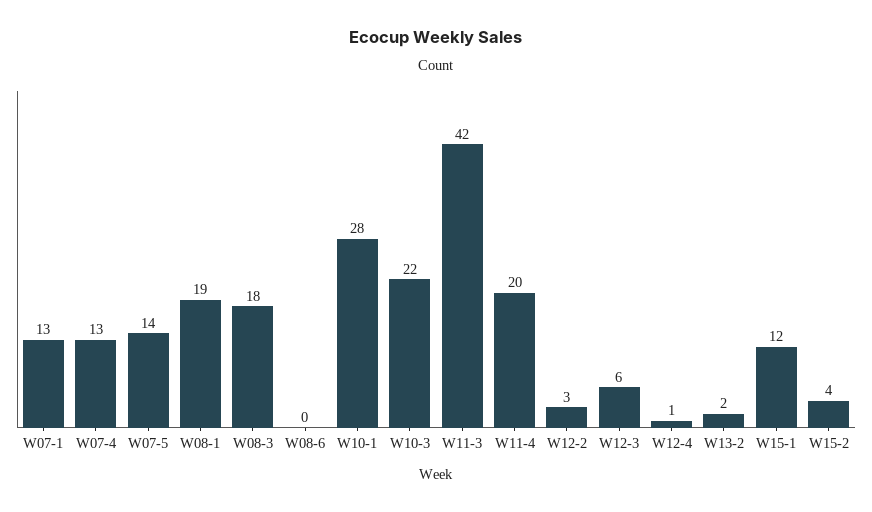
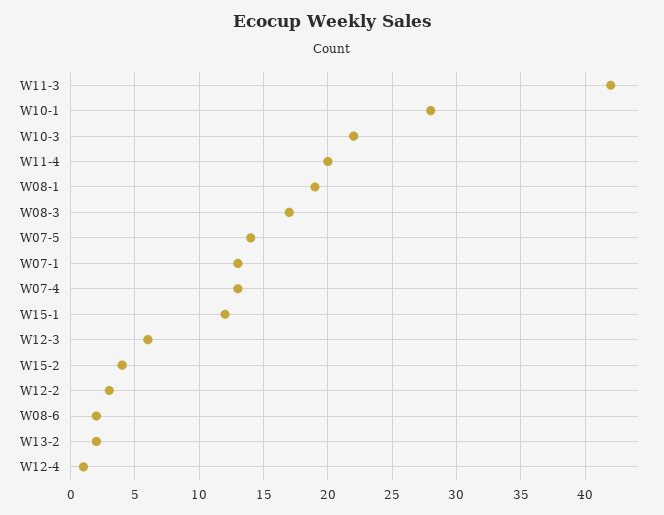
  {
    "W07-1": 13,
    "W07-4": 13,
    "W07-5": 14,
    "W08-1": 19,
-   "W08-3": 18,
+   "W08-3": 17,
-   "W08-6": 0,
+   "W08-6": 2,
    "W10-1": 28,
    "W10-3": 22,
    "W11-3": 42,
    "W11-4": 20,
    "W12-2": 3,
    "W12-3": 6,
    "W12-4": 1,
    "W13-2": 2,
    "W15-1": 12,
    "W15-2": 4
  }

